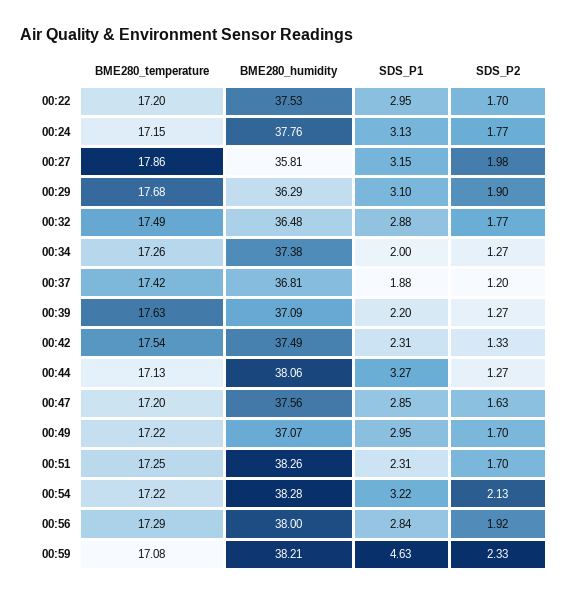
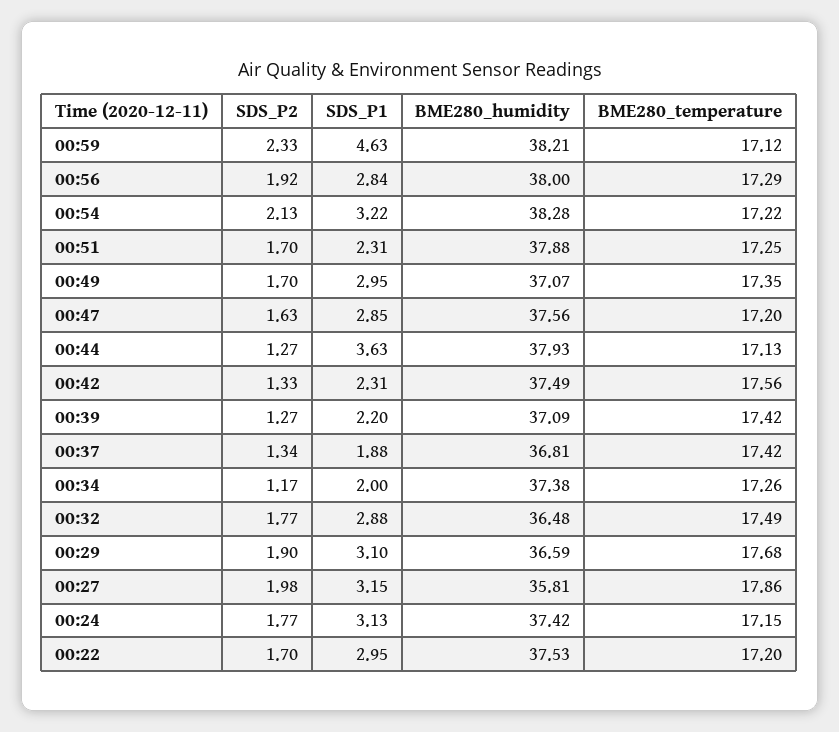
  {
    "BME280_temperature": {
      "00:22": 17.2,
      "00:24": 17.15,
      "00:27": 17.86,
      "00:29": 17.68,
      "00:32": 17.49,
      "00:34": 17.26,
      "00:37": 17.42,
-     "00:39": 17.63,
+     "00:39": 17.42,
-     "00:42": 17.54,
+     "00:42": 17.56,
      "00:44": 17.13,
      "00:47": 17.2,
-     "00:49": 17.22,
+     "00:49": 17.35,
      "00:51": 17.25,
      "00:54": 17.22,
      "00:56": 17.29,
-     "00:59": 17.08
+     "00:59": 17.12
    },
    "BME280_humidity": {
      "00:22": 37.53,
-     "00:24": 37.76,
+     "00:24": 37.42,
      "00:27": 35.81,
-     "00:29": 36.29,
+     "00:29": 36.59,
      "00:32": 36.48,
      "00:34": 37.38,
      "00:37": 36.81,
      "00:39": 37.09,
      "00:42": 37.49,
-     "00:44": 38.06,
+     "00:44": 37.93,
      "00:47": 37.56,
      "00:49": 37.07,
-     "00:51": 38.26,
+     "00:51": 37.88,
      "00:54": 38.28,
      "00:56": 38,
      "00:59": 38.21
    },
    "SDS_P1": {
      "00:22": 2.95,
      "00:24": 3.13,
      "00:27": 3.15,
      "00:29": 3.1,
      "00:32": 2.88,
      "00:34": 2,
      "00:37": 1.88,
      "00:39": 2.2,
      "00:42": 2.31,
-     "00:44": 3.27,
+     "00:44": 3.63,
      "00:47": 2.85,
      "00:49": 2.95,
      "00:51": 2.31,
      "00:54": 3.22,
      "00:56": 2.84,
      "00:59": 4.63
    },
    "SDS_P2": {
      "00:22": 1.7,
      "00:24": 1.77,
      "00:27": 1.98,
      "00:29": 1.9,
      "00:32": 1.77,
-     "00:34": 1.27,
+     "00:34": 1.17,
-     "00:37": 1.2,
+     "00:37": 1.34,
      "00:39": 1.27,
      "00:42": 1.33,
      "00:44": 1.27,
      "00:47": 1.63,
      "00:49": 1.7,
      "00:51": 1.7,
      "00:54": 2.13,
      "00:56": 1.92,
      "00:59": 2.33
    }
  }

